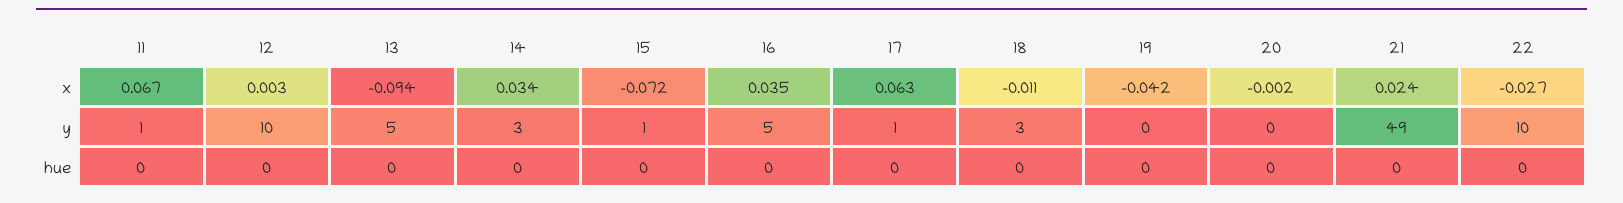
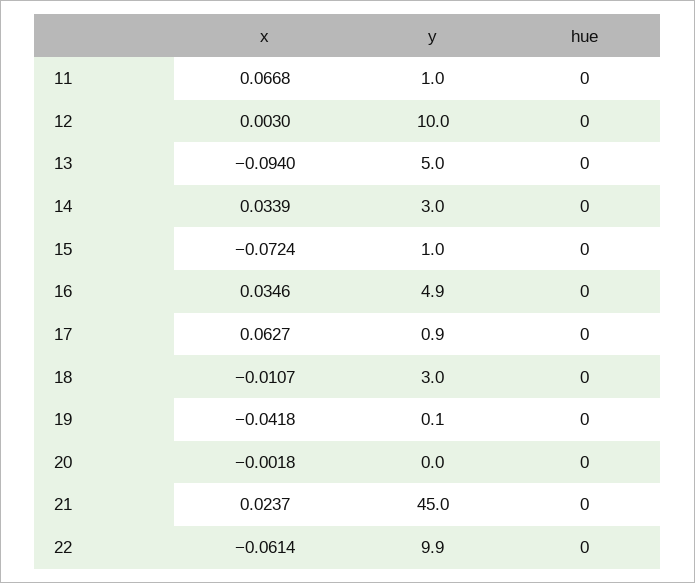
  {
    "11": {
      "x": 0.0668,
      "y": 1,
      "hue": 0
    },
    "12": {
      "x": 0.003,
      "y": 10,
      "hue": 0
    },
    "13": {
      "x": -0.094,
      "y": 5,
      "hue": 0
    },
    "14": {
      "x": 0.0339,
      "y": 3,
      "hue": 0
    },
    "15": {
      "x": -0.0724,
      "y": 1,
      "hue": 0
    },
    "16": {
      "x": 0.0346,
      "y": 4.9,
      "hue": 0
    },
    "17": {
      "x": 0.0627,
      "y": 0.9,
      "hue": 0
    },
    "18": {
      "x": -0.0107,
      "y": 3,
      "hue": 0
    },
    "19": {
      "x": -0.0418,
      "y": 0.1,
      "hue": 0
    },
    "20": {
      "x": -0.0018,
      "y": 0,
      "hue": 0
    },
    "21": {
      "x": 0.0237,
-     "y": 49,
+     "y": 45,
      "hue": 0
    },
    "22": {
-     "x": -0.027,
+     "x": -0.0614,
      "y": 9.9,
      "hue": 0
    }
  }

